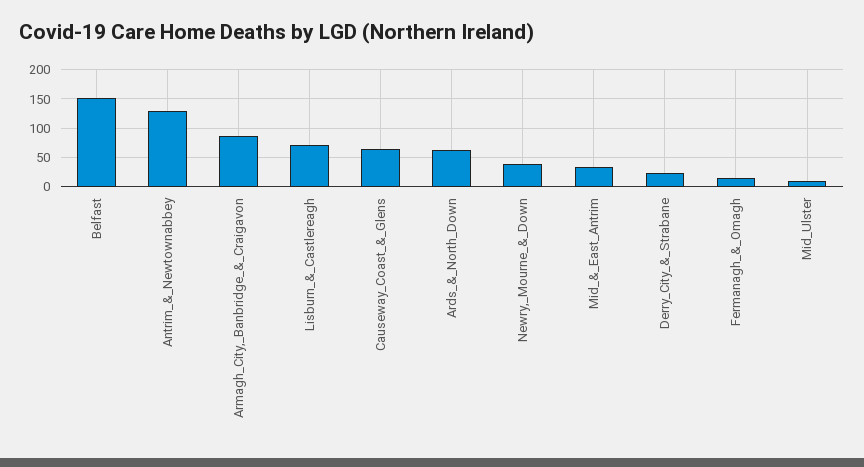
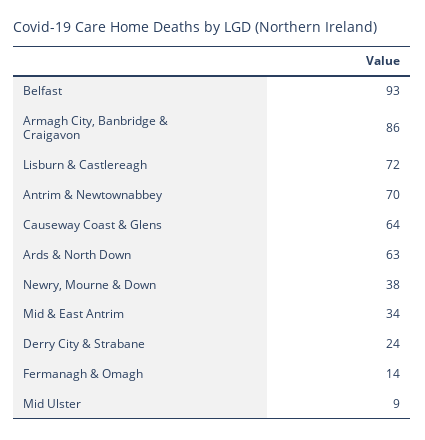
  {
-   "Belfast": 150,
+   "Belfast": 93,
-   "Antrim_&_Newtownabbey": 125,
+   "Antrim_&_Newtownabbey": 70,
    "Armagh_City,_Banbridge_&_Craigavon": 86,
    "Lisburn_&_Castlereagh": 72,
    "Causeway_Coast_&_Glens": 64,
    "Ards_&_North_Down": 63,
    "Newry,_Mourne_&_Down": 38,
    "Mid_&_East_Antrim": 34,
    "Derry_City_&_Strabane": 24,
    "Fermanagh_&_Omagh": 14,
    "Mid_Ulster": 9
  }

